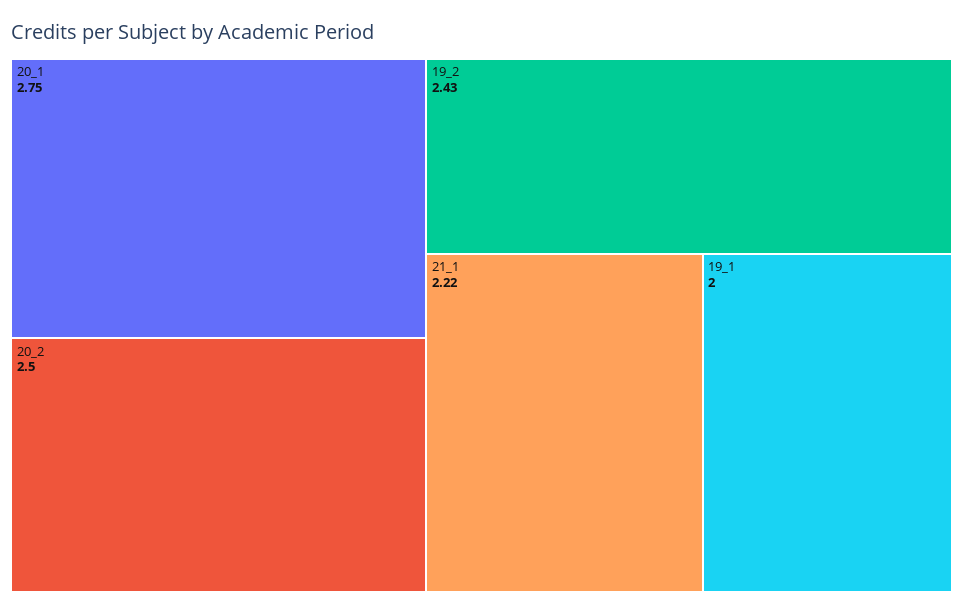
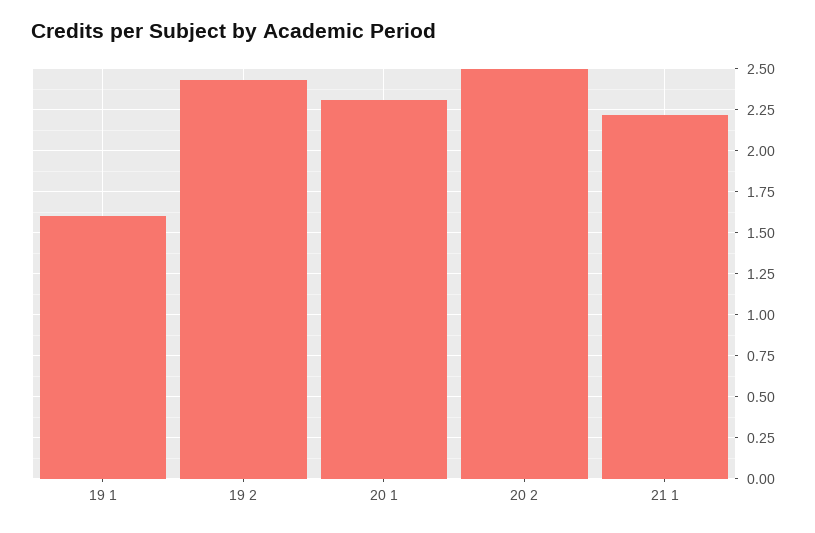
  {
-   "20_1": 2.75,
+   "20_1": 2.3,
    "20_2": 2.5,
    "19_2": 2.43,
    "21_1": 2.22,
-   "19_1": 2
+   "19_1": 1.6
  }

